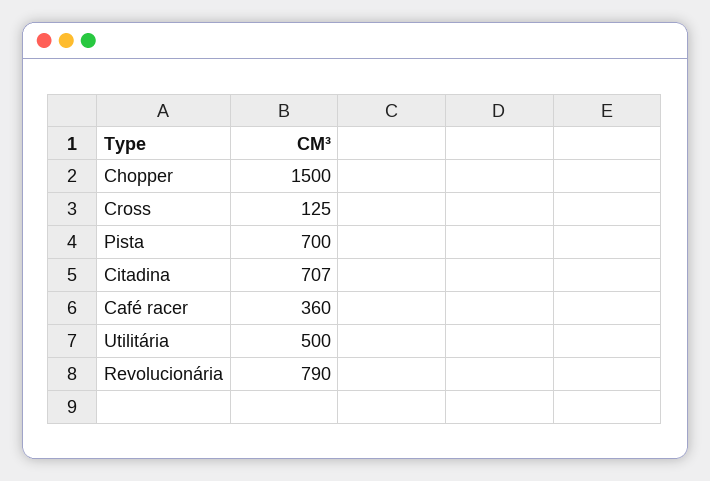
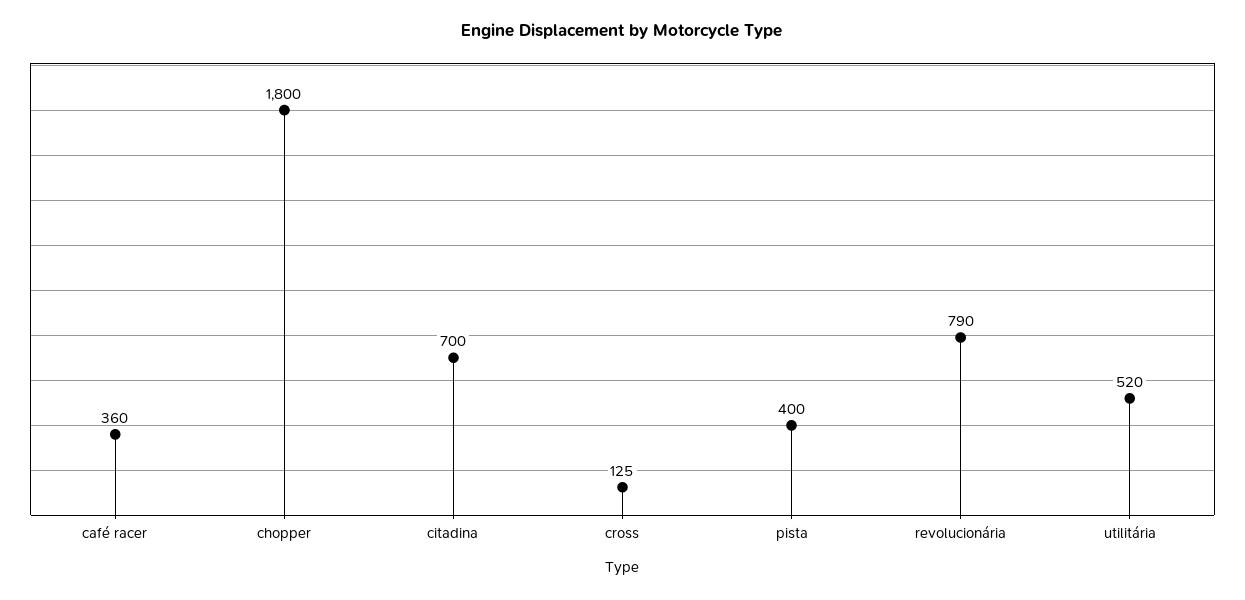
  {
-   "Chopper": 1500,
+   "Chopper": 1800,
    "Cross": 125,
-   "Pista": 700,
+   "Pista": 400,
-   "Citadina": 707,
+   "Citadina": 700,
    "Café racer": 360,
-   "Utilitária": 500,
+   "Utilitária": 520,
    "Revolucionária": 790
  }

